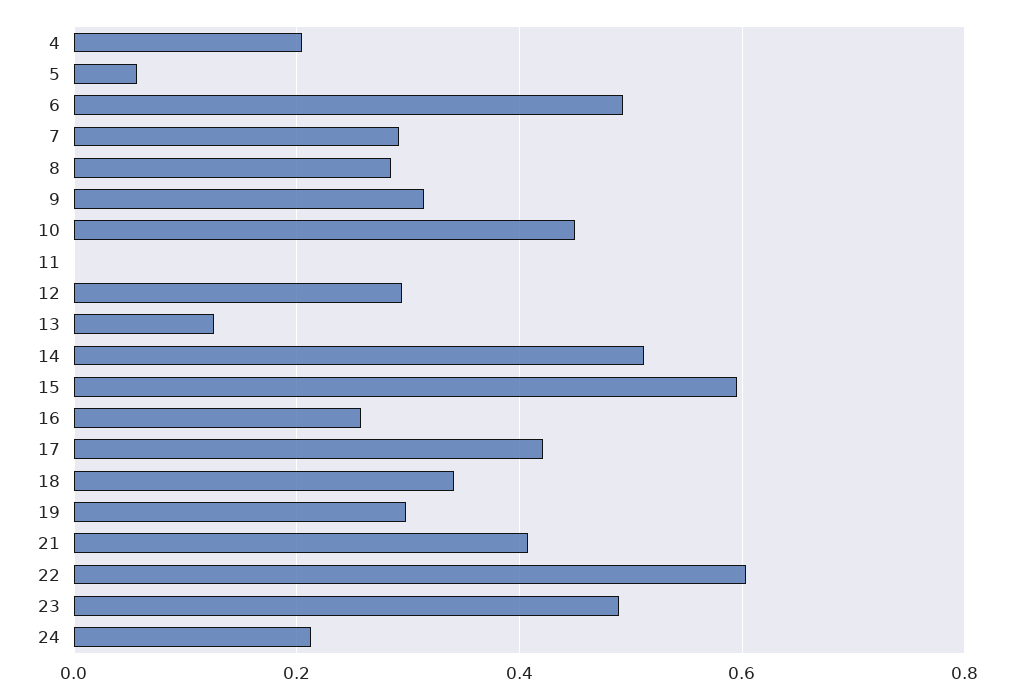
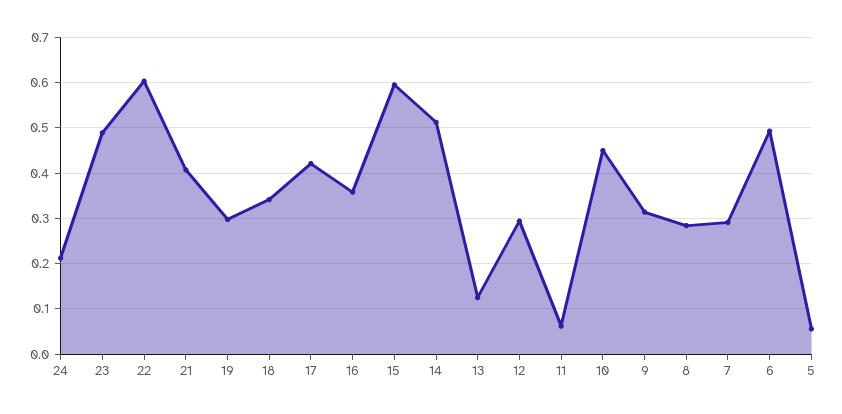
  {
-   "4": 0.2,
    "5": 0.06,
    "6": 0.5,
    "7": 0.3,
    "8": 0.28,
    "9": 0.32,
    "10": 0.46,
-   "11": 0,
+   "11": 0.06,
    "12": 0.3,
    "13": 0.12,
    "14": 0.52,
    "15": 0.6,
-   "16": 0.26,
+   "16": 0.36,
    "17": 0.42,
    "18": 0.34,
    "19": 0.3,
    "21": 0.4,
    "22": 0.6,
    "23": 0.48,
    "24": 0.22
  }

